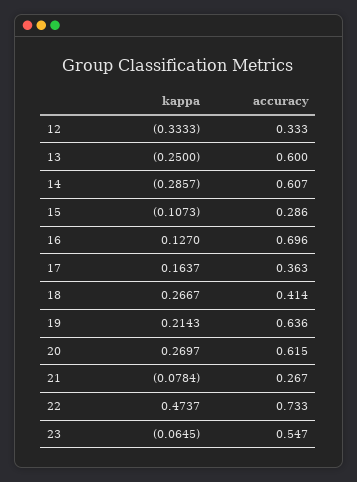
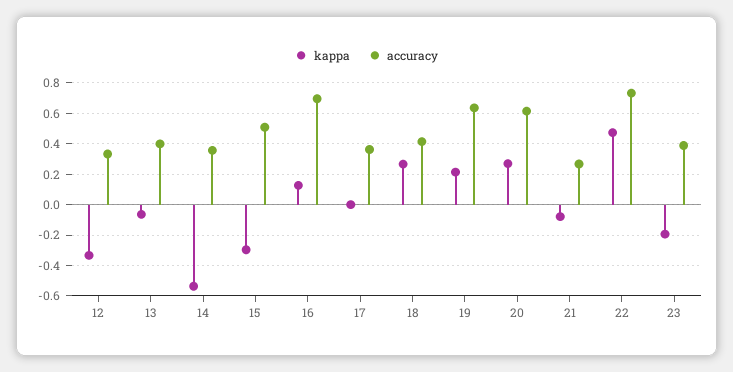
  {
    "kappa": {
      "12": -0.3333,
-     "13": -0.25,
+     "13": -0.05,
-     "14": -0.2857,
+     "14": -0.55,
-     "15": -0.1073,
+     "15": -0.3,
      "16": 0.127,
-     "17": 0.1637,
+     "17": 0,
      "18": 0.2667,
      "19": 0.2143,
      "20": 0.2697,
      "21": -0.0784,
      "22": 0.4737,
-     "23": -0.0645
+     "23": -0.2
    },
    "accuracy": {
      "12": 0.333,
-     "13": 0.6,
+     "13": 0.4,
-     "14": 0.607,
+     "14": 0.35,
-     "15": 0.286,
+     "15": 0.5,
      "16": 0.696,
      "17": 0.363,
      "18": 0.414,
      "19": 0.636,
      "20": 0.615,
      "21": 0.267,
      "22": 0.733,
-     "23": 0.547
+     "23": 0.4
    }
  }

